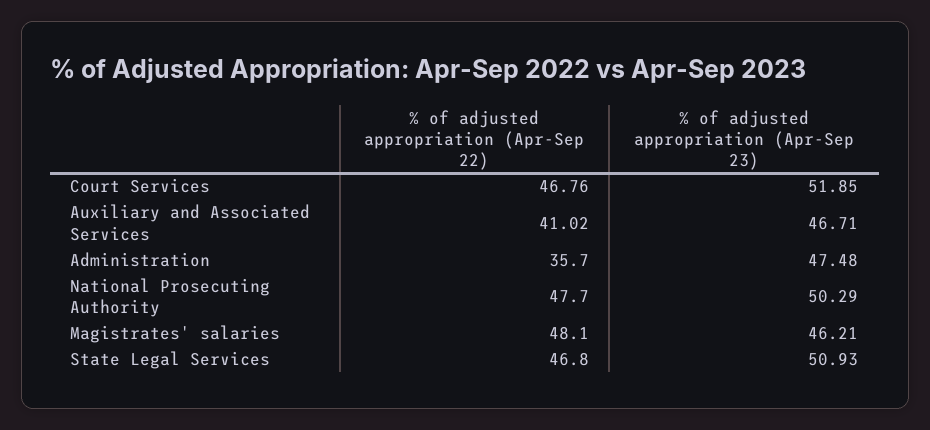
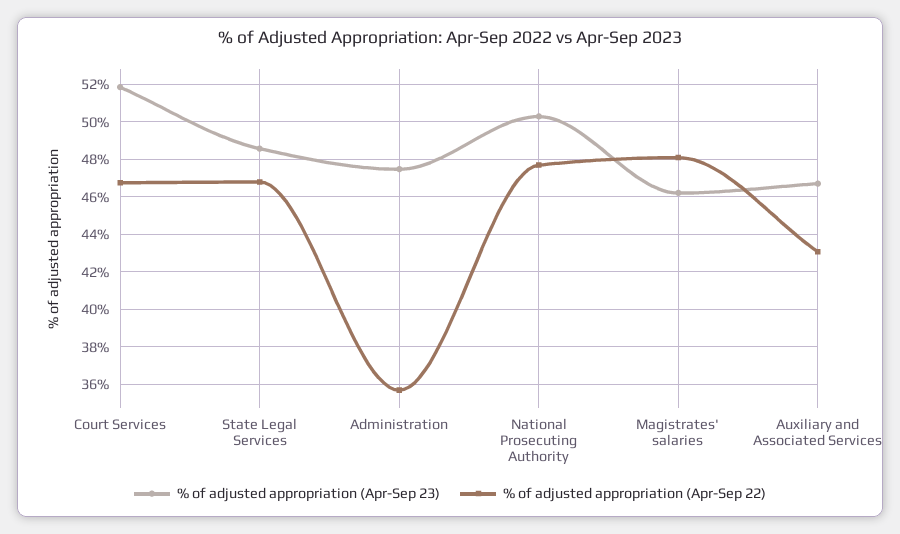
  {
    "% of adjusted appropriation (Apr-Sep 22)": {
      "Court Services": 46.76,
-     "Auxiliary and Associated Services": 41.02,
+     "Auxiliary and Associated Services": 43,
      "Administration": 35.7,
      "National Prosecuting Authority": 47.7,
      "Magistrates' salaries": 48.1,
      "State Legal Services": 46.8
    },
    "% of adjusted appropriation (Apr-Sep 23)": {
      "Court Services": 51.85,
      "Auxiliary and Associated Services": 46.71,
      "Administration": 47.48,
      "National Prosecuting Authority": 50.29,
      "Magistrates' salaries": 46.21,
-     "State Legal Services": 50.93
+     "State Legal Services": 48.5
    }
  }

